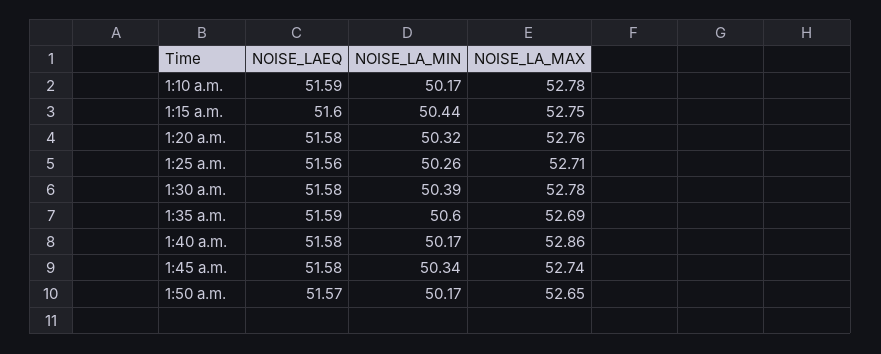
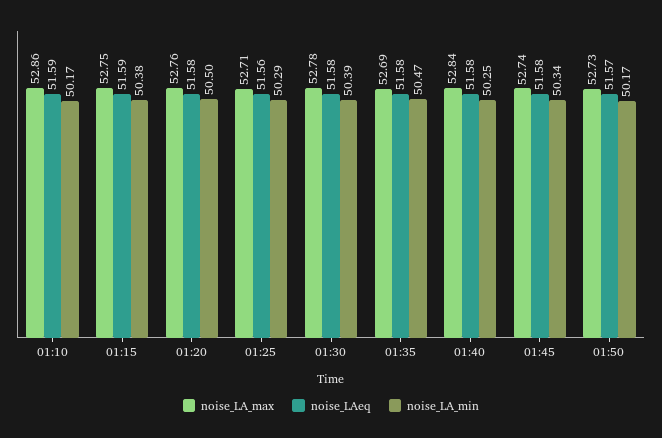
  {
    "NOISE_LAEQ": {
      "1:10 a.m.": 51.59,
-     "1:15 a.m.": 51.6,
+     "1:15 a.m.": 51.59,
      "1:20 a.m.": 51.58,
      "1:25 a.m.": 51.56,
      "1:30 a.m.": 51.58,
-     "1:35 a.m.": 51.59,
+     "1:35 a.m.": 51.58,
      "1:40 a.m.": 51.58,
      "1:45 a.m.": 51.58,
      "1:50 a.m.": 51.57
    },
    "NOISE_LA_MIN": {
      "1:10 a.m.": 50.17,
-     "1:15 a.m.": 50.44,
+     "1:15 a.m.": 50.38,
-     "1:20 a.m.": 50.32,
+     "1:20 a.m.": 50.5,
-     "1:25 a.m.": 50.26,
+     "1:25 a.m.": 50.29,
      "1:30 a.m.": 50.39,
-     "1:35 a.m.": 50.6,
+     "1:35 a.m.": 50.47,
-     "1:40 a.m.": 50.17,
+     "1:40 a.m.": 50.25,
      "1:45 a.m.": 50.34,
      "1:50 a.m.": 50.17
    },
    "NOISE_LA_MAX": {
-     "1:10 a.m.": 52.78,
+     "1:10 a.m.": 52.86,
      "1:15 a.m.": 52.75,
      "1:20 a.m.": 52.76,
      "1:25 a.m.": 52.71,
      "1:30 a.m.": 52.78,
      "1:35 a.m.": 52.69,
-     "1:40 a.m.": 52.86,
+     "1:40 a.m.": 52.84,
      "1:45 a.m.": 52.74,
-     "1:50 a.m.": 52.65
+     "1:50 a.m.": 52.73
    }
  }

